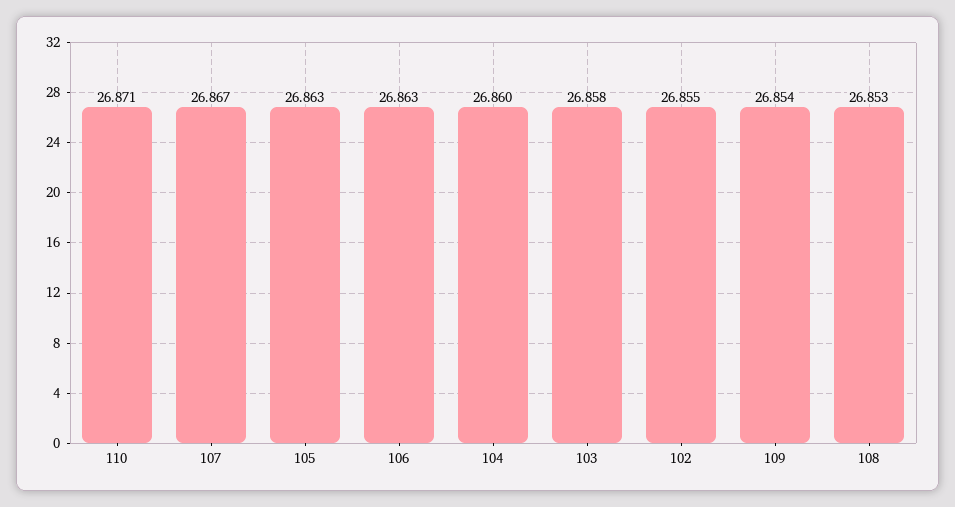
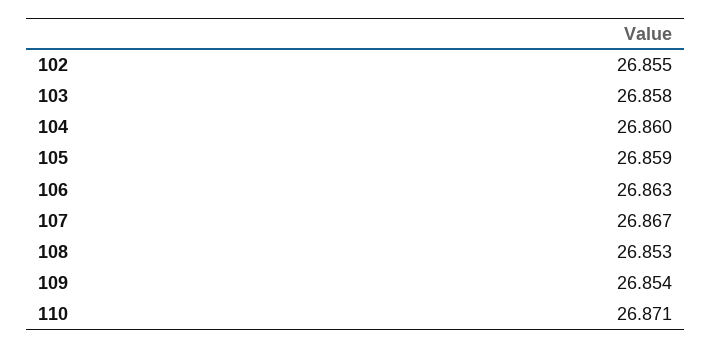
  {
    "110": 26.871,
    "107": 26.867,
-   "105": 26.863,
+   "105": 26.859,
    "106": 26.863,
    "104": 26.86,
    "103": 26.858,
    "102": 26.855,
    "109": 26.854,
    "108": 26.853
  }

